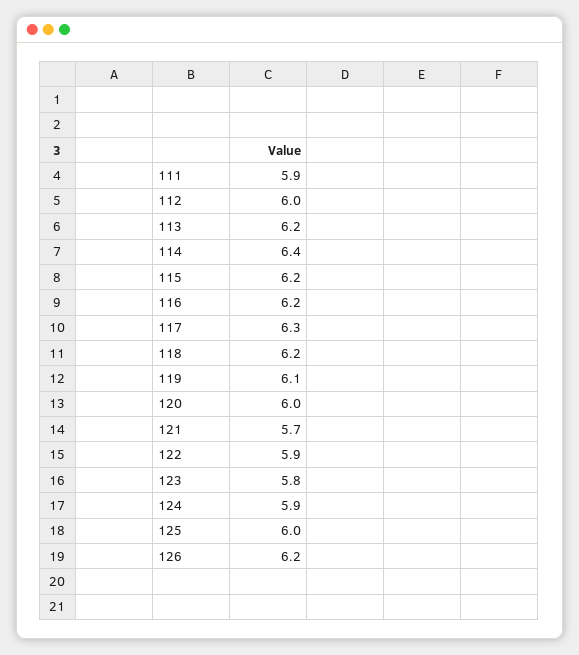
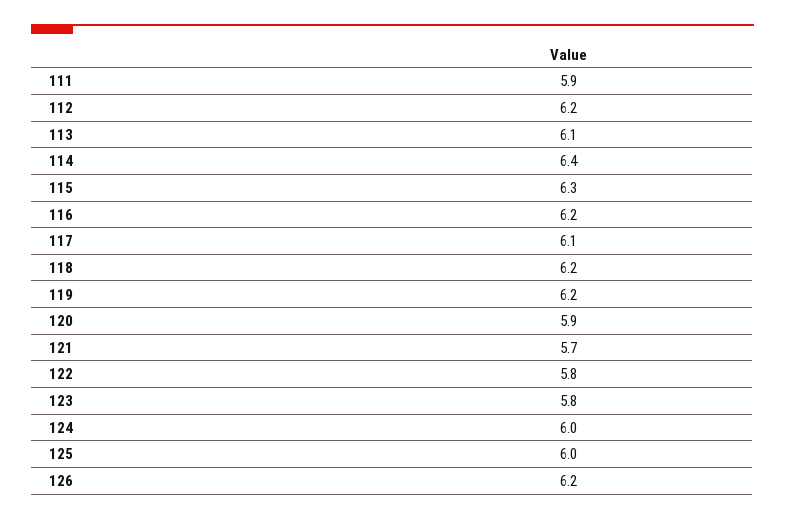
  {
    "111": 5.9,
-   "112": 6,
+   "112": 6.2,
-   "113": 6.2,
+   "113": 6.1,
    "114": 6.4,
-   "115": 6.2,
+   "115": 6.3,
    "116": 6.2,
-   "117": 6.3,
+   "117": 6.1,
    "118": 6.2,
-   "119": 6.1,
+   "119": 6.2,
-   "120": 6,
+   "120": 5.9,
    "121": 5.7,
-   "122": 5.9,
+   "122": 5.8,
    "123": 5.8,
-   "124": 5.9,
+   "124": 6,
    "125": 6,
    "126": 6.2
  }

